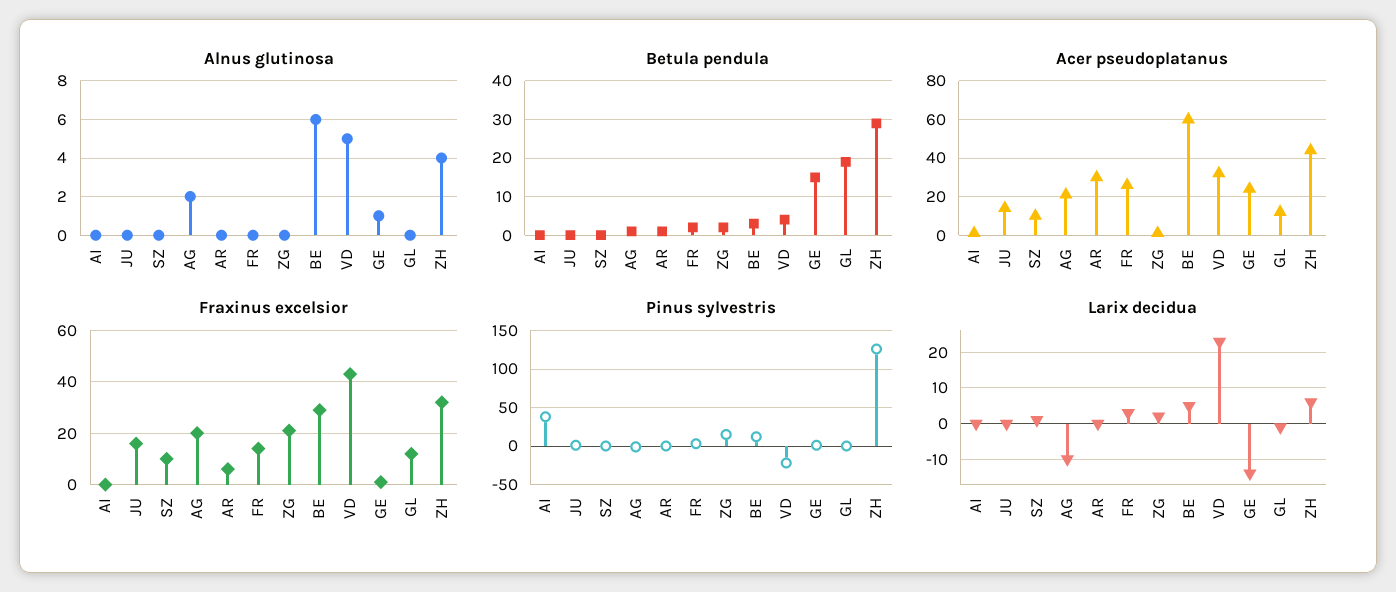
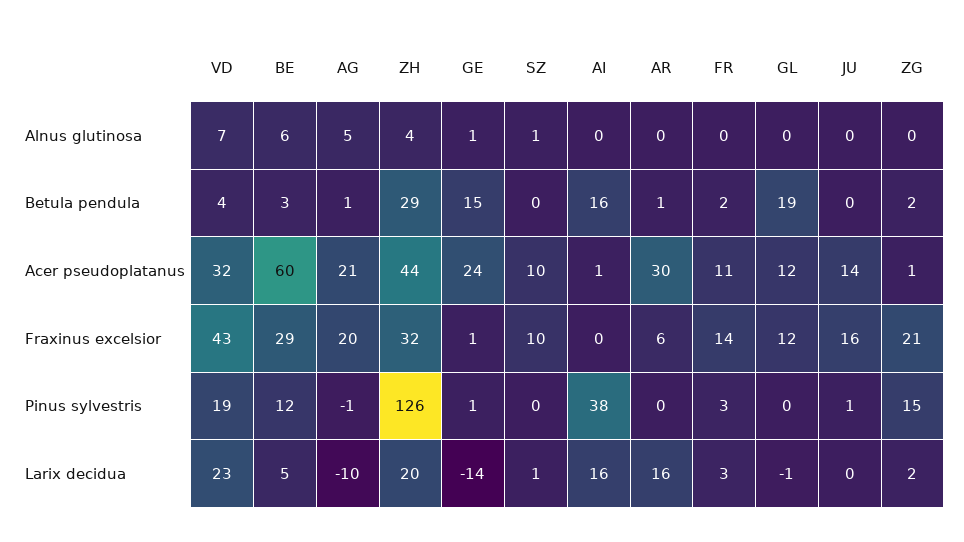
  {
    "Alnus glutinosa": {
      "AI": 0,
      "JU": 0,
-     "SZ": 0,
+     "SZ": 1,
-     "AG": 2,
+     "AG": 5,
      "AR": 0,
      "FR": 0,
      "ZG": 0,
      "BE": 6,
-     "VD": 5,
+     "VD": 7,
      "GE": 1,
      "GL": 0,
      "ZH": 4
    },
    "Betula pendula": {
-     "AI": 0,
+     "AI": 16,
      "JU": 0,
      "SZ": 0,
      "AG": 1,
      "AR": 1,
      "FR": 2,
      "ZG": 2,
      "BE": 3,
      "VD": 4,
      "GE": 15,
      "GL": 19,
      "ZH": 29
    },
    "Acer pseudoplatanus": {
      "AI": 1,
      "JU": 14,
      "SZ": 10,
      "AG": 21,
      "AR": 30,
-     "FR": 25,
+     "FR": 11,
      "ZG": 1,
      "BE": 60,
      "VD": 32,
      "GE": 24,
      "GL": 12,
      "ZH": 44
    },
    "Fraxinus excelsior": {
      "AI": 0,
      "JU": 16,
      "SZ": 10,
      "AG": 20,
      "AR": 6,
      "FR": 14,
      "ZG": 21,
      "BE": 29,
      "VD": 43,
      "GE": 1,
      "GL": 12,
      "ZH": 32
    },
    "Pinus sylvestris": {
      "AI": 38,
      "JU": 1,
      "SZ": 0,
      "AG": -1,
      "AR": 0,
      "FR": 3,
      "ZG": 15,
      "BE": 12,
-     "VD": -20,
+     "VD": 19,
      "GE": 1,
      "GL": 0,
      "ZH": 126
    },
    "Larix decidua": {
-     "AI": 0,
+     "AI": 16,
      "JU": 0,
      "SZ": 1,
      "AG": -10,
-     "AR": 0,
+     "AR": 16,
      "FR": 3,
      "ZG": 2,
      "BE": 5,
      "VD": 23,
      "GE": -14,
      "GL": -1,
-     "ZH": 5
+     "ZH": 20
    }
  }

